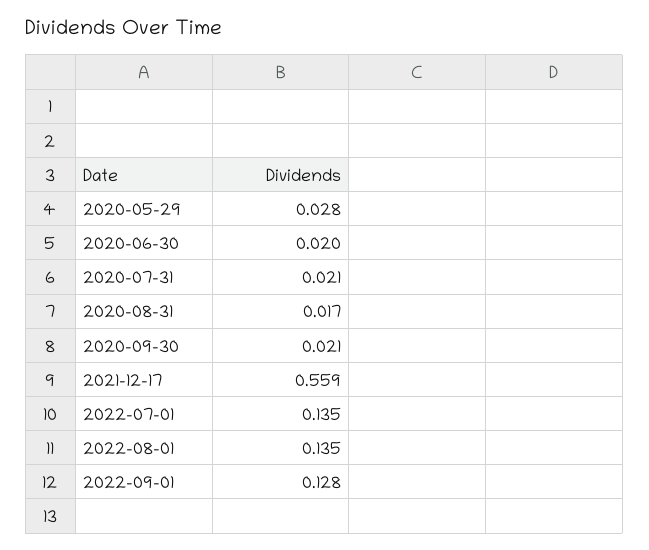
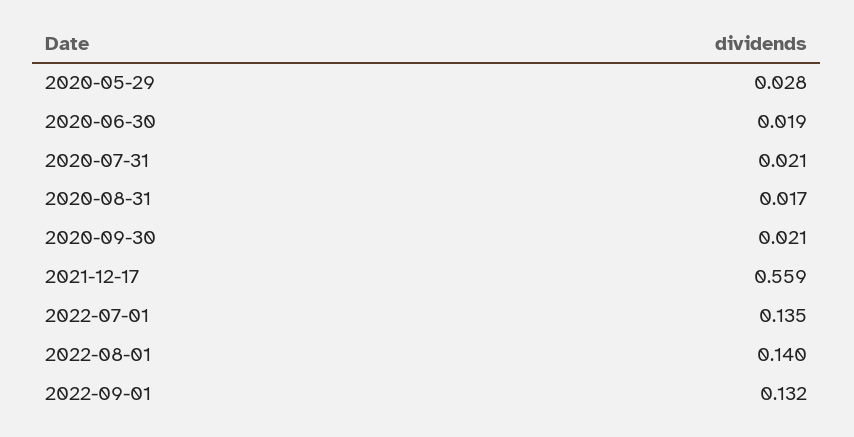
  {
    "2020-05-29": 0.028,
-   "2020-06-30": 0.02,
+   "2020-06-30": 0.019,
    "2020-07-31": 0.021,
    "2020-08-31": 0.017,
    "2020-09-30": 0.021,
    "2021-12-17": 0.559,
    "2022-07-01": 0.135,
-   "2022-08-01": 0.135,
+   "2022-08-01": 0.14,
-   "2022-09-01": 0.128
+   "2022-09-01": 0.132
  }

